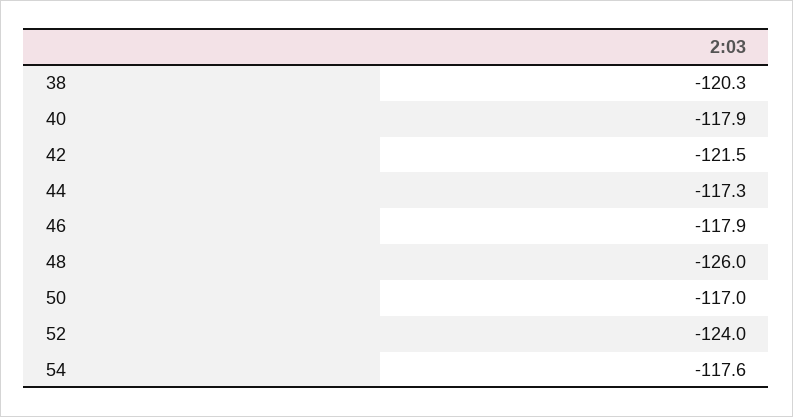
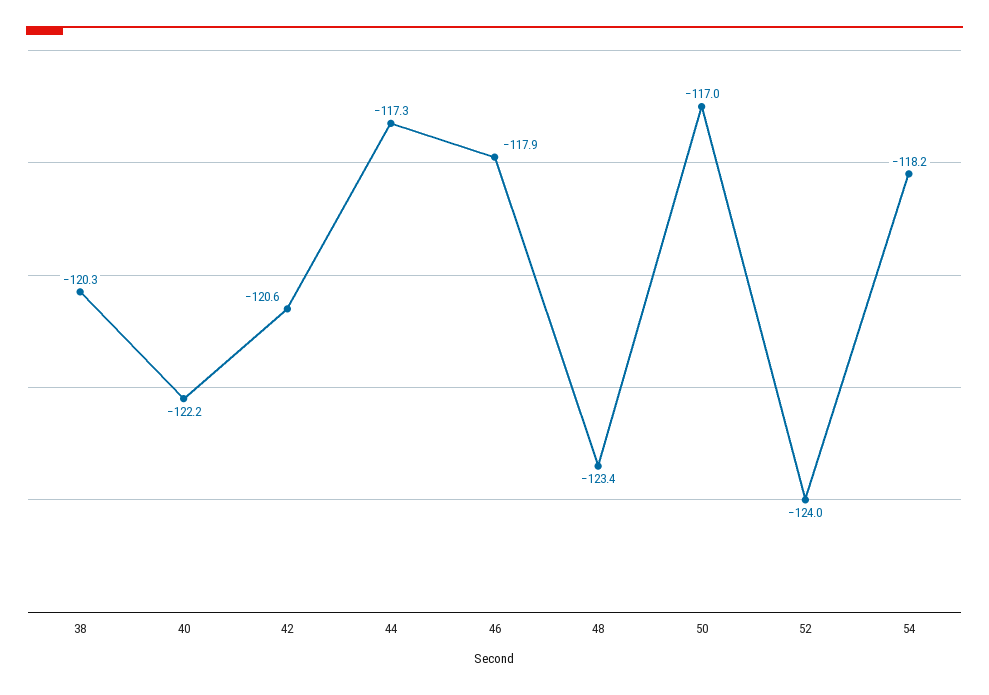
  {
    "38": -120.3,
-   "40": -117.9,
+   "40": -122.2,
-   "42": -121.5,
+   "42": -120.6,
    "44": -117.3,
    "46": -117.9,
-   "48": -126,
+   "48": -123.4,
    "50": -117,
    "52": -124,
-   "54": -117.6
+   "54": -118.2
  }

